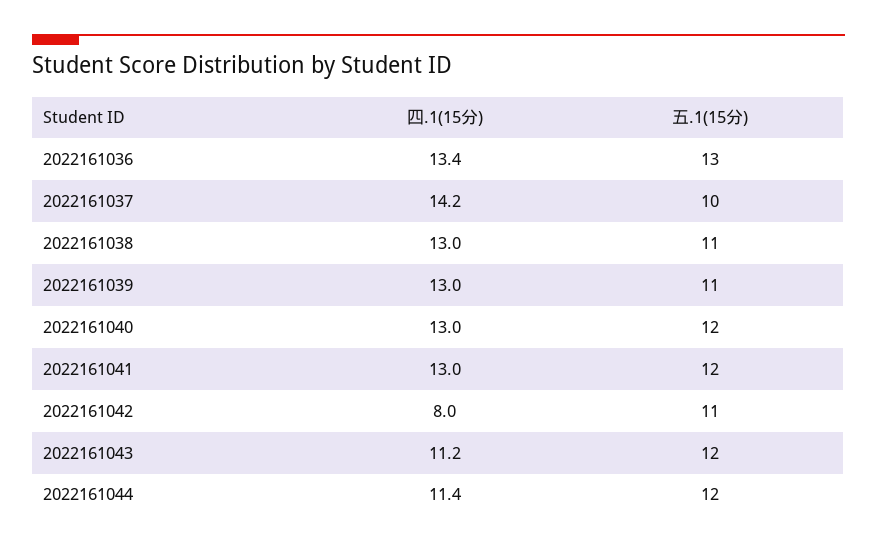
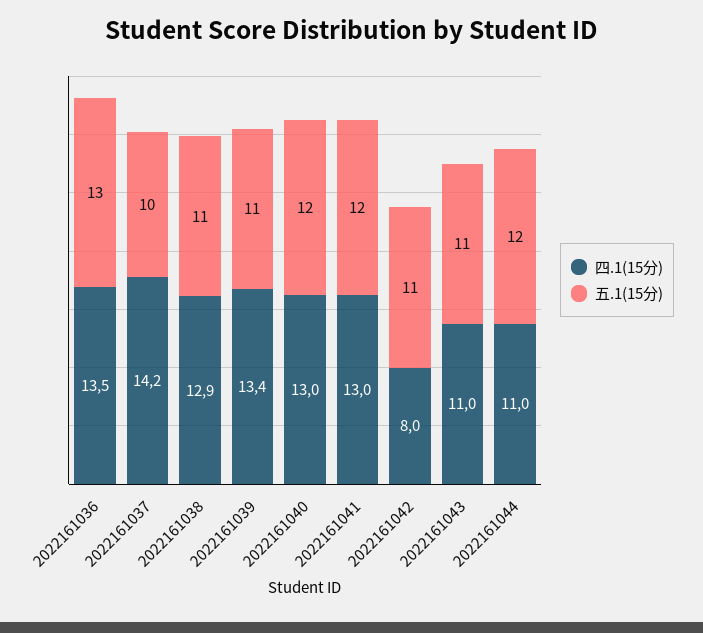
  {
    "四.1(15分)": {
-     "2022161036": 13.4,
+     "2022161036": 13.5,
      "2022161037": 14.2,
-     "2022161038": 13,
+     "2022161038": 12.9,
-     "2022161039": 13,
+     "2022161039": 13.4,
      "2022161040": 13,
      "2022161041": 13,
      "2022161042": 8,
-     "2022161043": 11.2,
+     "2022161043": 11,
-     "2022161044": 11.4
+     "2022161044": 11
    },
    "五.1(15分)": {
      "2022161036": 13,
      "2022161037": 10,
      "2022161038": 11,
      "2022161039": 11,
      "2022161040": 12,
      "2022161041": 12,
      "2022161042": 11,
-     "2022161043": 12,
+     "2022161043": 11,
      "2022161044": 12
    }
  }

